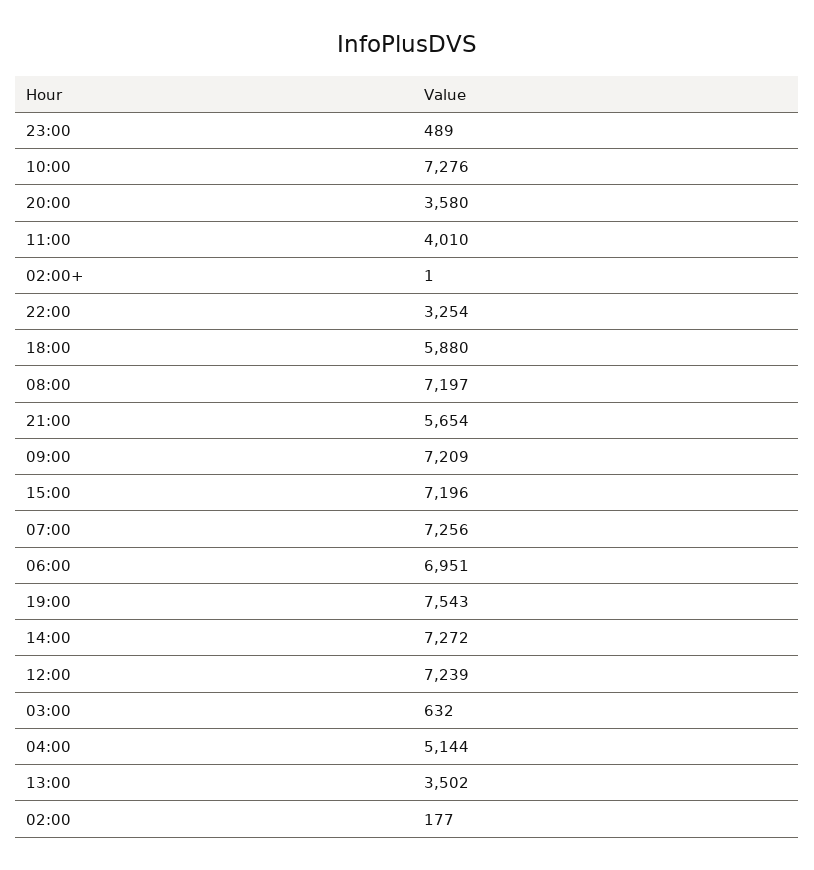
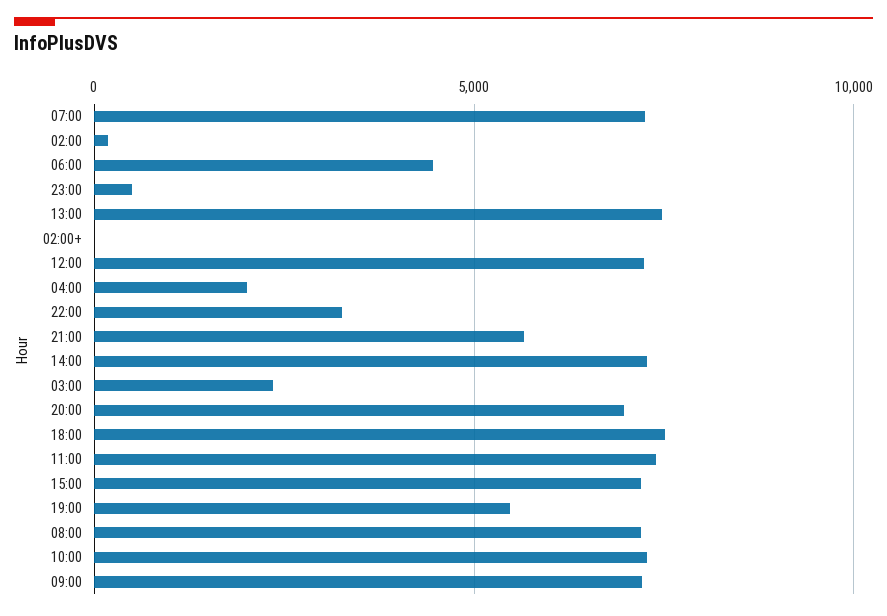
  {
    "23:00": 489,
    "10:00": 7276,
-   "20:00": 3580,
+   "20:00": 7000,
-   "11:00": 4010,
+   "11:00": 7500,
    "02:00+": 1,
    "22:00": 3254,
-   "18:00": 5880,
+   "18:00": 7500,
    "08:00": 7197,
    "21:00": 5654,
    "09:00": 7209,
    "15:00": 7196,
    "07:00": 7256,
-   "06:00": 6951,
+   "06:00": 4500,
-   "19:00": 7543,
+   "19:00": 5500,
    "14:00": 7272,
    "12:00": 7239,
-   "03:00": 632,
+   "03:00": 2500,
-   "04:00": 5144,
+   "04:00": 2000,
-   "13:00": 3502,
+   "13:00": 7500,
    "02:00": 177
  }

